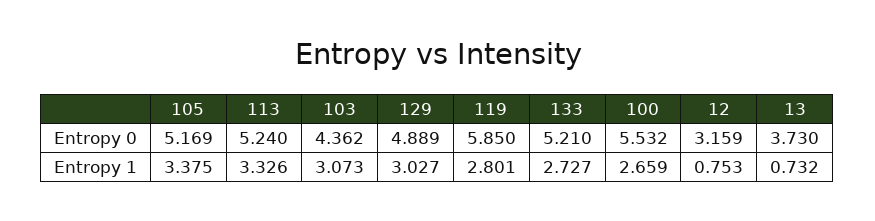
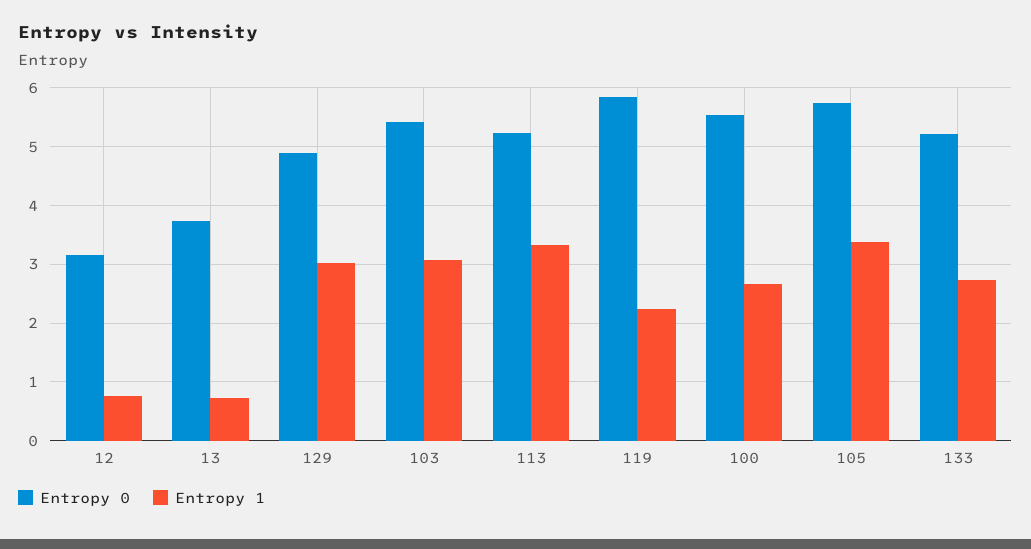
  {
    "Entropy 0": {
-     "105": 5.169,
+     "105": 5.8,
      "113": 5.24,
-     "103": 4.362,
+     "103": 5.4,
      "129": 4.889,
      "119": 5.85,
      "133": 5.21,
      "100": 5.532,
      "12": 3.159,
      "13": 3.73
    },
    "Entropy 1": {
      "105": 3.375,
      "113": 3.326,
      "103": 3.073,
      "129": 3.027,
-     "119": 2.801,
+     "119": 2.2,
      "133": 2.727,
      "100": 2.659,
      "12": 0.753,
      "13": 0.732
    }
  }

